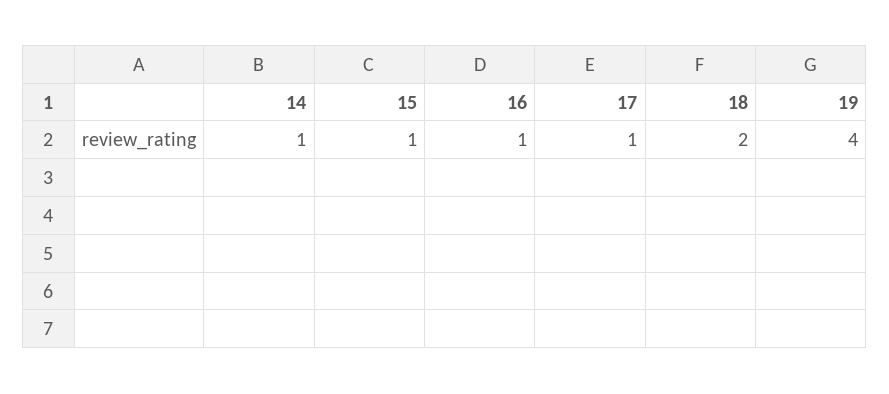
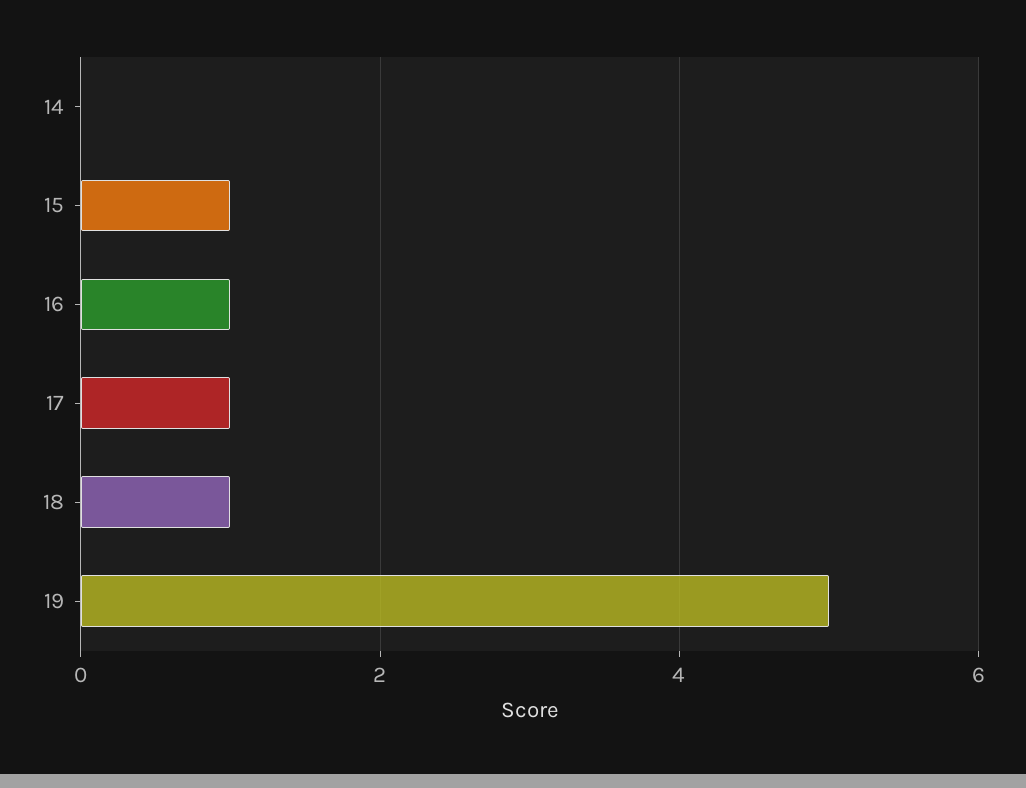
  {
-   "14": 1,
+   "14": 0,
    "15": 1,
    "16": 1,
    "17": 1,
-   "18": 2,
+   "18": 1,
-   "19": 4
+   "19": 5
  }

